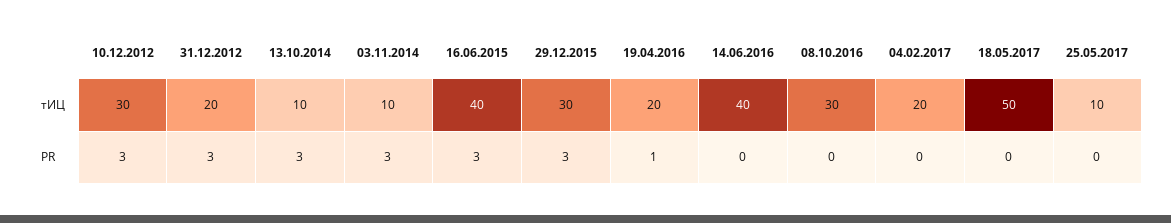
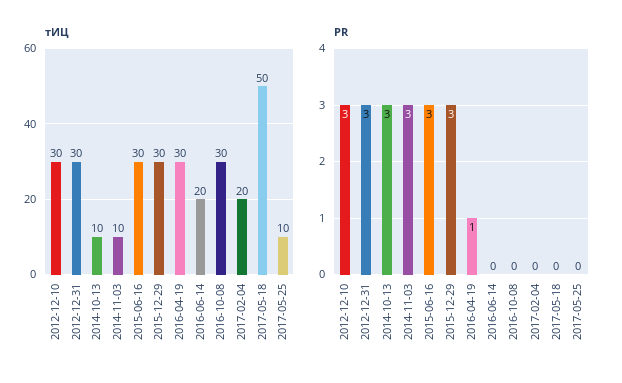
  {
    "тИЦ": {
      "10.12.2012": 30,
-     "31.12.2012": 20,
+     "31.12.2012": 30,
      "13.10.2014": 10,
      "03.11.2014": 10,
-     "16.06.2015": 40,
+     "16.06.2015": 30,
      "29.12.2015": 30,
-     "19.04.2016": 20,
+     "19.04.2016": 30,
-     "14.06.2016": 40,
+     "14.06.2016": 20,
      "08.10.2016": 30,
      "04.02.2017": 20,
      "18.05.2017": 50,
      "25.05.2017": 10
    },
    "PR": {
      "10.12.2012": 3,
      "31.12.2012": 3,
      "13.10.2014": 3,
      "03.11.2014": 3,
      "16.06.2015": 3,
      "29.12.2015": 3,
      "19.04.2016": 1,
      "14.06.2016": 0,
      "08.10.2016": 0,
      "04.02.2017": 0,
      "18.05.2017": 0,
      "25.05.2017": 0
    }
  }

